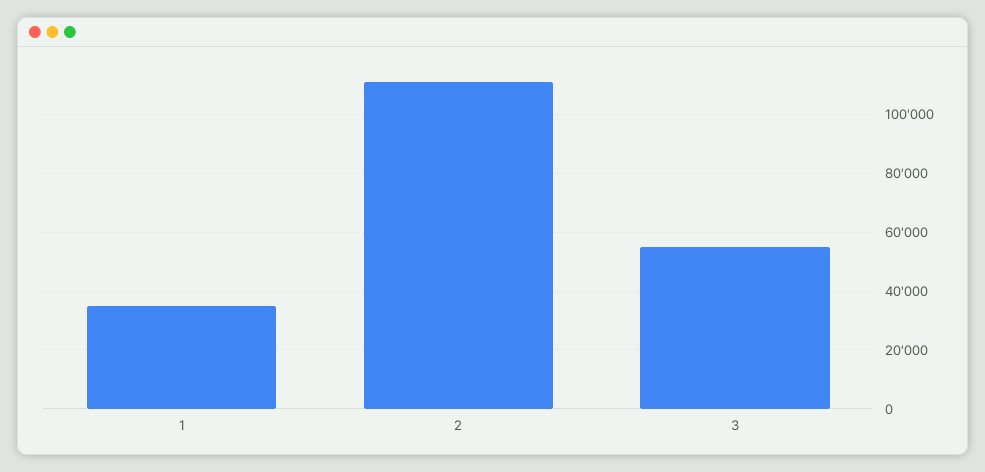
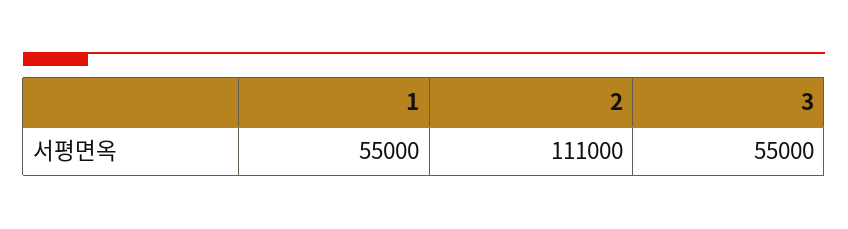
  {
-   "1": 35000,
+   "1": 55000,
    "2": 111000,
    "3": 55000
  }

